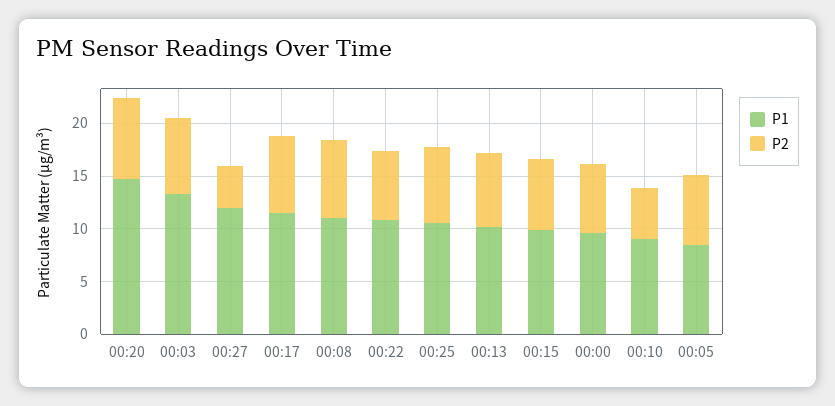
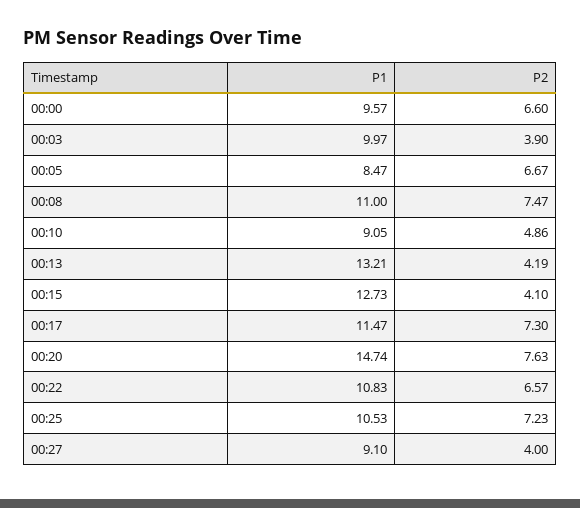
  {
    "P1": {
      "00:20": 14.74,
-     "00:03": 13,
+     "00:03": 9.97,
-     "00:27": 12,
+     "00:27": 9.1,
      "00:17": 11.47,
      "00:08": 11,
      "00:22": 10.83,
      "00:25": 10.53,
-     "00:13": 10,
+     "00:13": 13.21,
-     "00:15": 10,
+     "00:15": 12.73,
      "00:00": 9.57,
      "00:10": 9.05,
      "00:05": 8.47
    },
    "P2": {
      "00:20": 7.63,
-     "00:03": 7,
+     "00:03": 3.9,
      "00:27": 4,
      "00:17": 7.3,
      "00:08": 7.47,
      "00:22": 6.57,
      "00:25": 7.23,
-     "00:13": 7,
+     "00:13": 4.19,
-     "00:15": 7,
+     "00:15": 4.1,
      "00:00": 6.6,
      "00:10": 4.86,
      "00:05": 6.67
    }
  }

